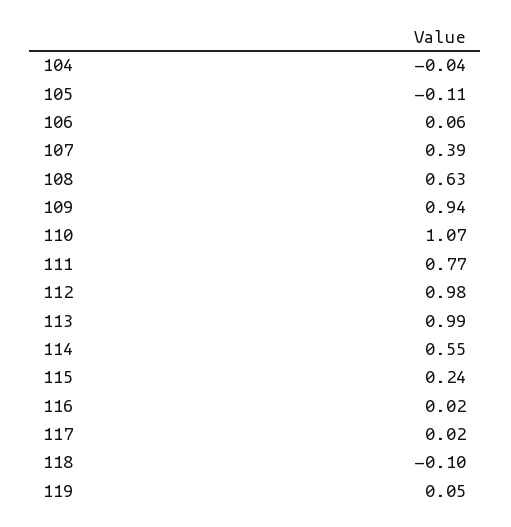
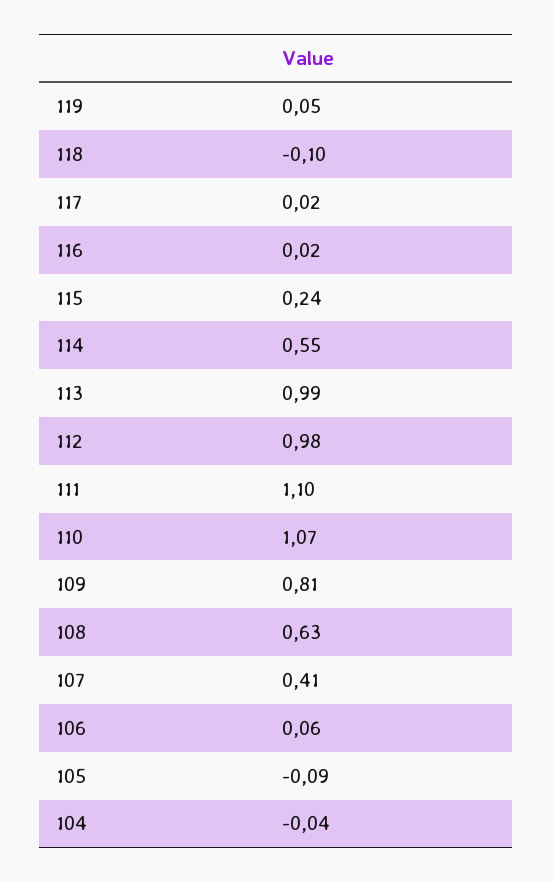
  {
    "104": -0.04,
-   "105": -0.11,
+   "105": -0.09,
    "106": 0.06,
-   "107": 0.39,
+   "107": 0.41,
    "108": 0.63,
-   "109": 0.94,
+   "109": 0.81,
    "110": 1.07,
-   "111": 0.77,
+   "111": 1.1,
    "112": 0.98,
    "113": 0.99,
    "114": 0.55,
    "115": 0.24,
    "116": 0.02,
    "117": 0.02,
    "118": -0.1,
    "119": 0.05
  }

